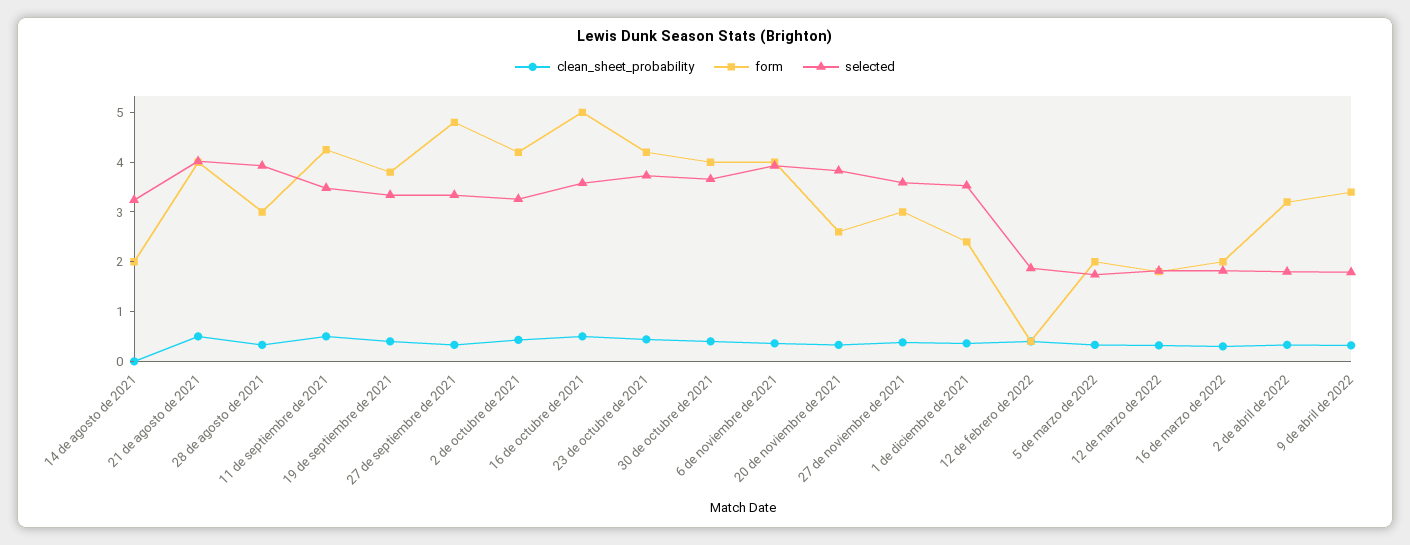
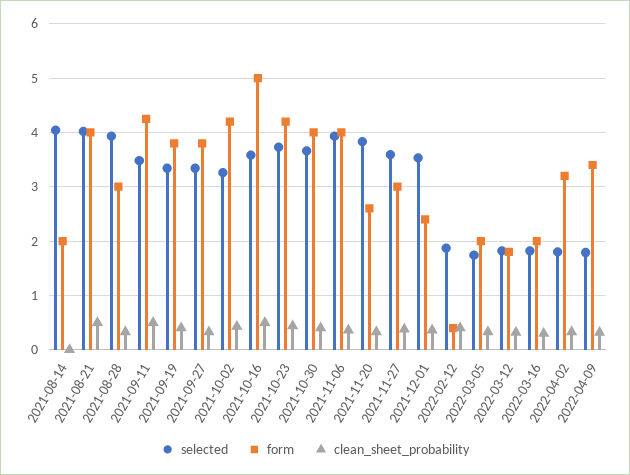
  {
    "clean_sheet_probability": {
      "14 de agosto de 2021": 0,
      "21 de agosto de 2021": 0.6,
      "28 de agosto de 2021": 0.4,
      "11 de septiembre de 2021": 0.6,
      "19 de septiembre de 2021": 0.4,
      "27 de septiembre de 2021": 0.4,
      "2 de octubre de 2021": 0.4,
      "16 de octubre de 2021": 0.6,
      "23 de octubre de 2021": 0.4,
      "30 de octubre de 2021": 0.4,
      "6 de noviembre de 2021": 0.4,
      "20 de noviembre de 2021": 0.4,
      "27 de noviembre de 2021": 0.4,
      "1 de diciembre de 2021": 0.4,
      "12 de febrero de 2022": 0.4,
      "5 de marzo de 2022": 0.4,
      "12 de marzo de 2022": 0.4,
      "16 de marzo de 2022": 0.4,
      "2 de abril de 2022": 0.4,
      "9 de abril de 2022": 0.4
    },
    "form": {
      "14 de agosto de 2021": 2,
      "21 de agosto de 2021": 4,
      "28 de agosto de 2021": 3,
      "11 de septiembre de 2021": 4.2,
      "19 de septiembre de 2021": 3.8,
-     "27 de septiembre de 2021": 4.8,
+     "27 de septiembre de 2021": 3.8,
      "2 de octubre de 2021": 4.2,
      "16 de octubre de 2021": 5,
      "23 de octubre de 2021": 4.2,
      "30 de octubre de 2021": 4,
      "6 de noviembre de 2021": 4,
      "20 de noviembre de 2021": 2.6,
      "27 de noviembre de 2021": 3,
      "1 de diciembre de 2021": 2.4,
      "12 de febrero de 2022": 0.4,
      "5 de marzo de 2022": 2,
      "12 de marzo de 2022": 1.8,
      "16 de marzo de 2022": 2,
      "2 de abril de 2022": 3.2,
      "9 de abril de 2022": 3.4
    },
    "selected": {
-     "14 de agosto de 2021": 3.2,
+     "14 de agosto de 2021": 4,
      "21 de agosto de 2021": 4,
      "28 de agosto de 2021": 4,
      "11 de septiembre de 2021": 3.4,
      "19 de septiembre de 2021": 3.4,
      "27 de septiembre de 2021": 3.4,
      "2 de octubre de 2021": 3.2,
      "16 de octubre de 2021": 3.6,
      "23 de octubre de 2021": 3.8,
      "30 de octubre de 2021": 3.6,
      "6 de noviembre de 2021": 4,
      "20 de noviembre de 2021": 3.8,
      "27 de noviembre de 2021": 3.6,
      "1 de diciembre de 2021": 3.6,
      "12 de febrero de 2022": 1.8,
      "5 de marzo de 2022": 1.8,
      "12 de marzo de 2022": 1.8,
      "16 de marzo de 2022": 1.8,
      "2 de abril de 2022": 1.8,
      "9 de abril de 2022": 1.8
    }
  }

